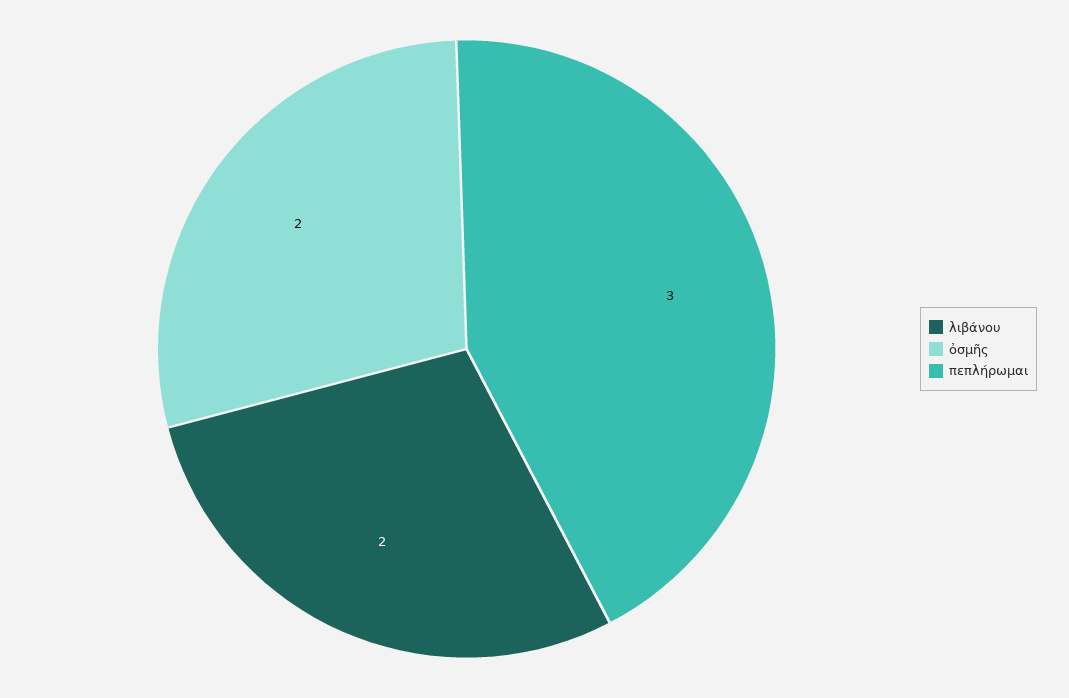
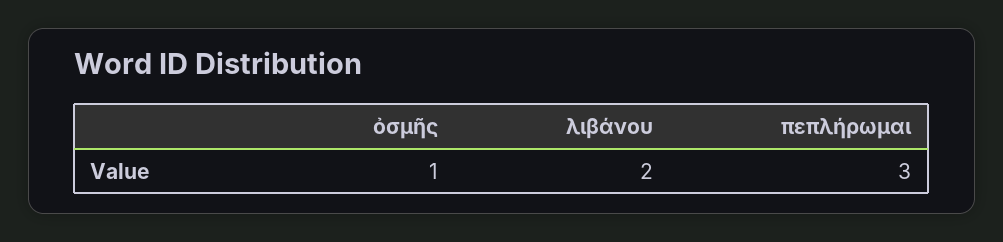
  {
    "λιβάνου": 2,
-   "ὀσμῆς": 2,
+   "ὀσμῆς": 1,
    "πεπλήρωμαι": 3
  }

